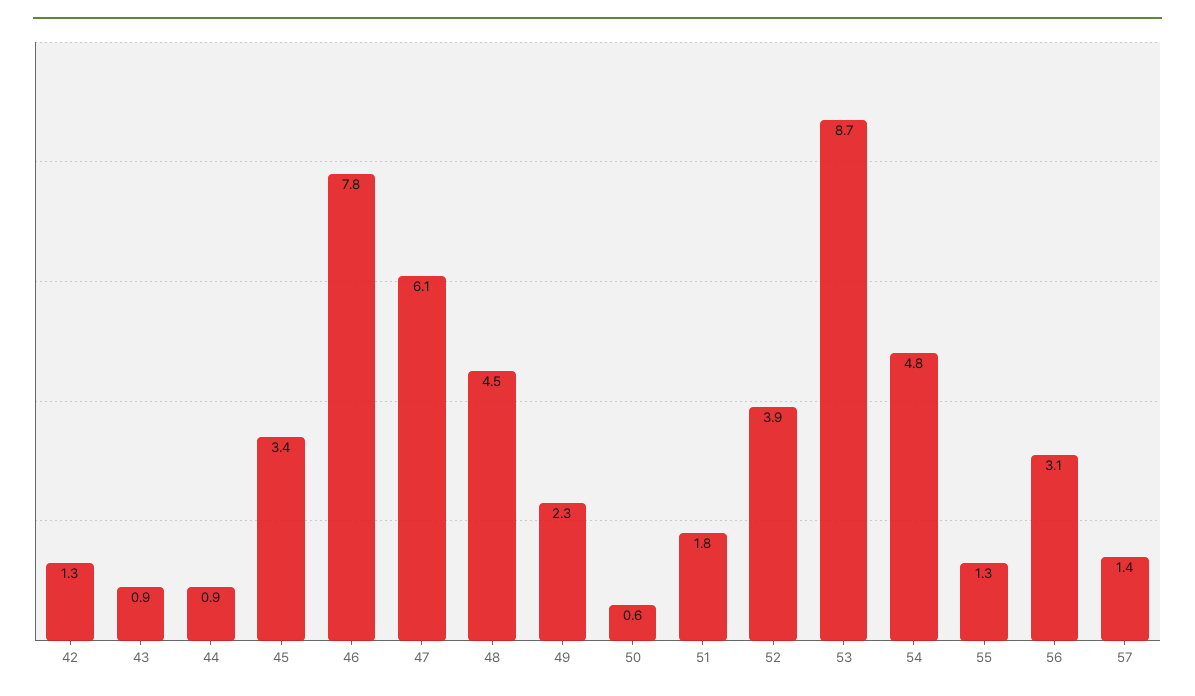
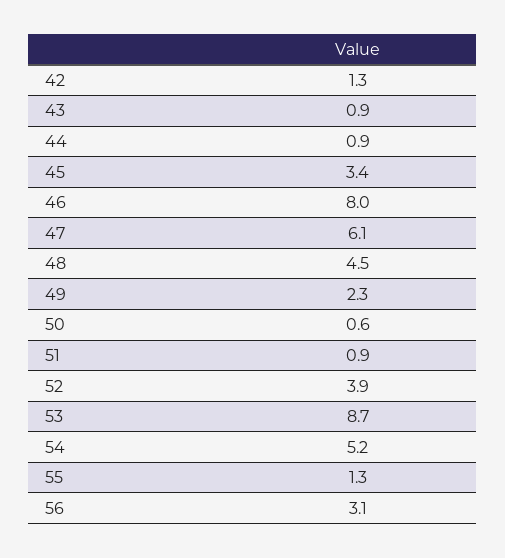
  {
    "42": 1.3,
    "43": 0.9,
    "44": 0.9,
    "45": 3.4,
-   "46": 7.8,
+   "46": 8,
    "47": 6.1,
    "48": 4.5,
    "49": 2.3,
    "50": 0.6,
-   "51": 1.8,
+   "51": 0.9,
    "52": 3.9,
    "53": 8.7,
-   "54": 4.8,
+   "54": 5.2,
    "55": 1.3,
-   "56": 3.1,
+   "56": 3.1
-   "57": 1.4
  }

